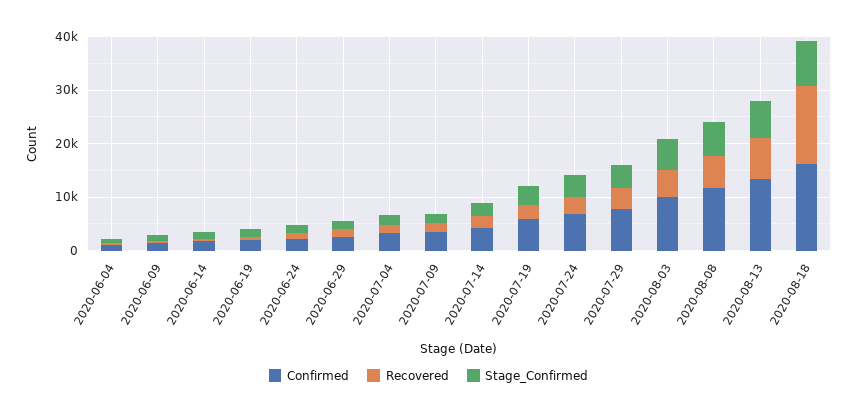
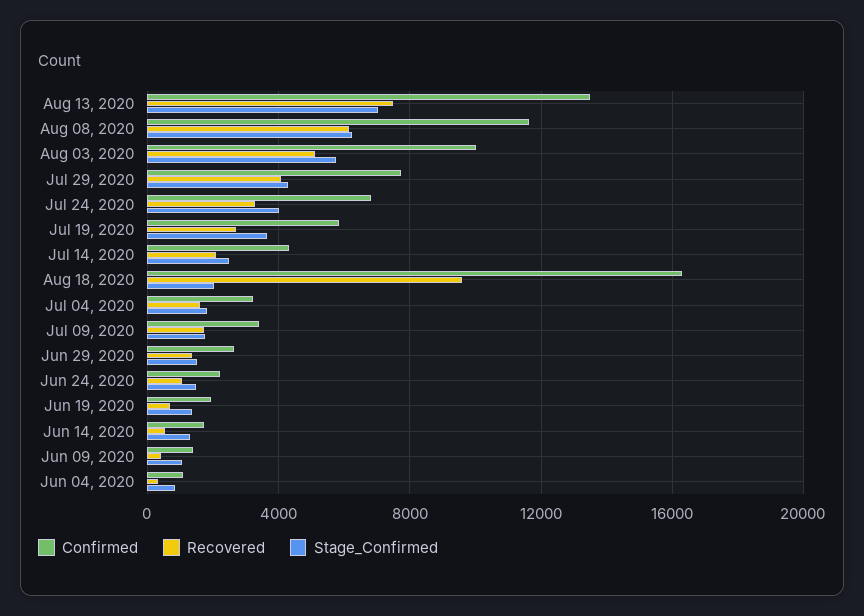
  {
    "Confirmed": {
      "2020-06-04": 1000,
      "2020-06-09": 1500,
      "2020-06-14": 1500,
      "2020-06-19": 2000,
      "2020-06-24": 2000,
      "2020-06-29": 2500,
      "2020-07-04": 3000,
      "2020-07-09": 3500,
      "2020-07-14": 4500,
      "2020-07-19": 6000,
      "2020-07-24": 7000,
      "2020-07-29": 7500,
      "2020-08-03": 10000,
      "2020-08-08": 11500,
      "2020-08-13": 13500,
      "2020-08-18": 16500
    },
    "Recovered": {
      "2020-06-04": 500,
      "2020-06-09": 500,
      "2020-06-14": 500,
      "2020-06-19": 500,
      "2020-06-24": 1000,
      "2020-06-29": 1500,
      "2020-07-04": 1500,
      "2020-07-09": 1500,
      "2020-07-14": 2000,
      "2020-07-19": 2500,
      "2020-07-24": 3500,
      "2020-07-29": 4000,
      "2020-08-03": 5000,
      "2020-08-08": 6000,
      "2020-08-13": 7500,
-     "2020-08-18": 14000
+     "2020-08-18": 9500
    },
    "Stage_Confirmed": {
      "2020-06-04": 1000,
      "2020-06-09": 1000,
      "2020-06-14": 1500,
      "2020-06-19": 1500,
      "2020-06-24": 1500,
      "2020-06-29": 1500,
      "2020-07-04": 2000,
      "2020-07-09": 2000,
      "2020-07-14": 2500,
      "2020-07-19": 3500,
      "2020-07-24": 4000,
      "2020-07-29": 4500,
      "2020-08-03": 6000,
      "2020-08-08": 6000,
      "2020-08-13": 7000,
-     "2020-08-18": 8000
+     "2020-08-18": 2000
    }
  }

